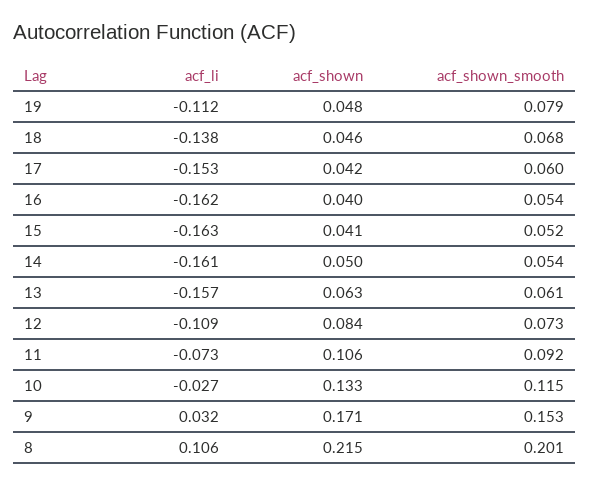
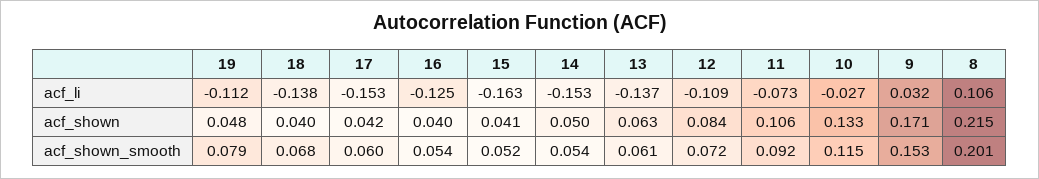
  {
    "acf_li": {
      "19": -0.112,
      "18": -0.138,
      "17": -0.153,
-     "16": -0.162,
+     "16": -0.125,
      "15": -0.163,
-     "14": -0.161,
+     "14": -0.153,
-     "13": -0.157,
+     "13": -0.137,
      "12": -0.109,
      "11": -0.073,
      "10": -0.027,
      "9": 0.032,
      "8": 0.106
    },
    "acf_shown": {
      "19": 0.048,
-     "18": 0.046,
+     "18": 0.04,
      "17": 0.042,
      "16": 0.04,
      "15": 0.041,
      "14": 0.05,
      "13": 0.063,
      "12": 0.084,
      "11": 0.106,
      "10": 0.133,
      "9": 0.171,
      "8": 0.215
    },
    "acf_shown_smooth": {
      "19": 0.079,
      "18": 0.068,
      "17": 0.06,
      "16": 0.054,
      "15": 0.052,
      "14": 0.054,
      "13": 0.061,
-     "12": 0.073,
+     "12": 0.072,
      "11": 0.092,
      "10": 0.115,
      "9": 0.153,
      "8": 0.201
    }
  }

